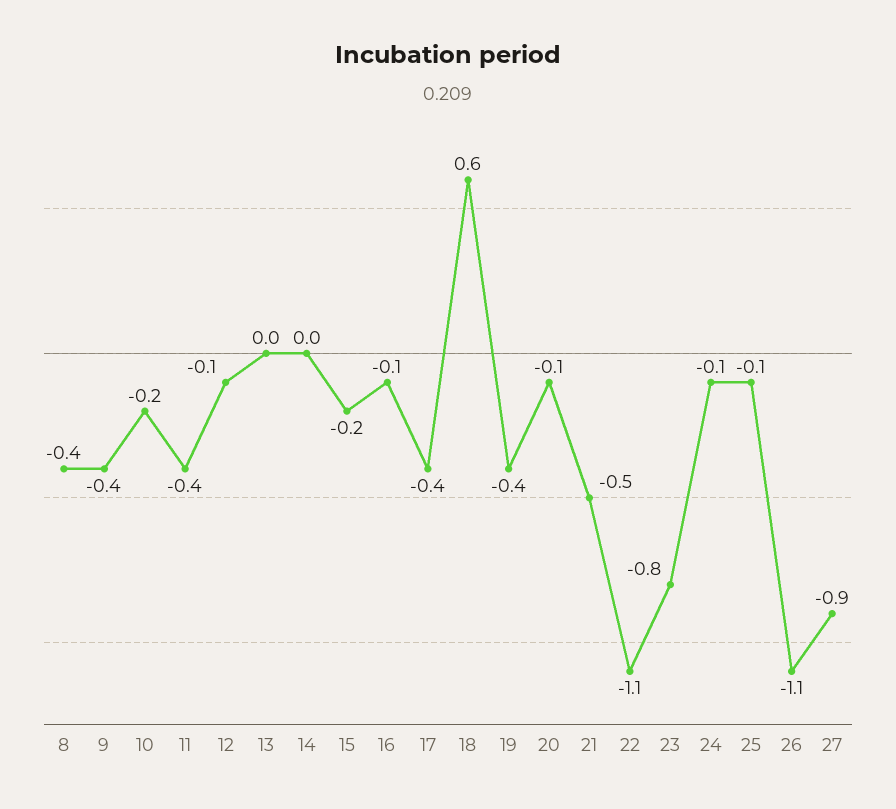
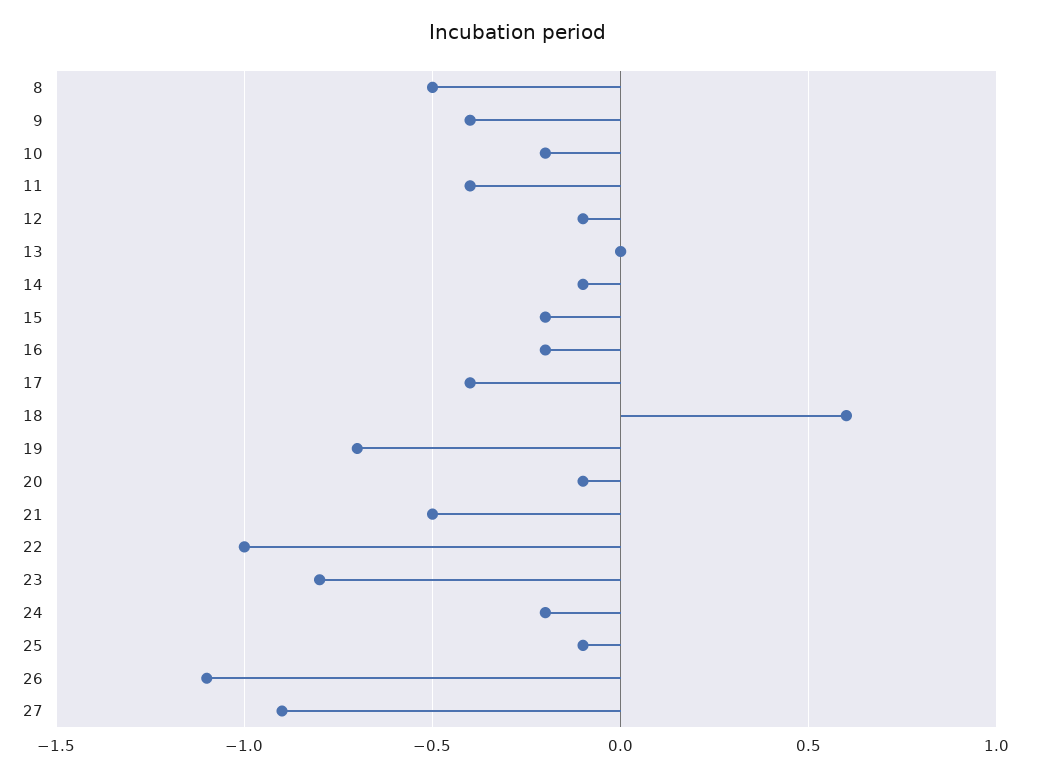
  {
-   "8": -0.4,
+   "8": -0.5,
    "9": -0.4,
    "10": -0.2,
    "11": -0.4,
    "12": -0.1,
    "13": 0,
-   "14": 0,
+   "14": -0.1,
    "15": -0.2,
-   "16": -0.1,
+   "16": -0.2,
    "17": -0.4,
    "18": 0.6,
-   "19": -0.4,
+   "19": -0.7,
    "20": -0.1,
    "21": -0.5,
-   "22": -1.1,
+   "22": -1,
    "23": -0.8,
-   "24": -0.1,
+   "24": -0.2,
    "25": -0.1,
    "26": -1.1,
    "27": -0.9
  }

